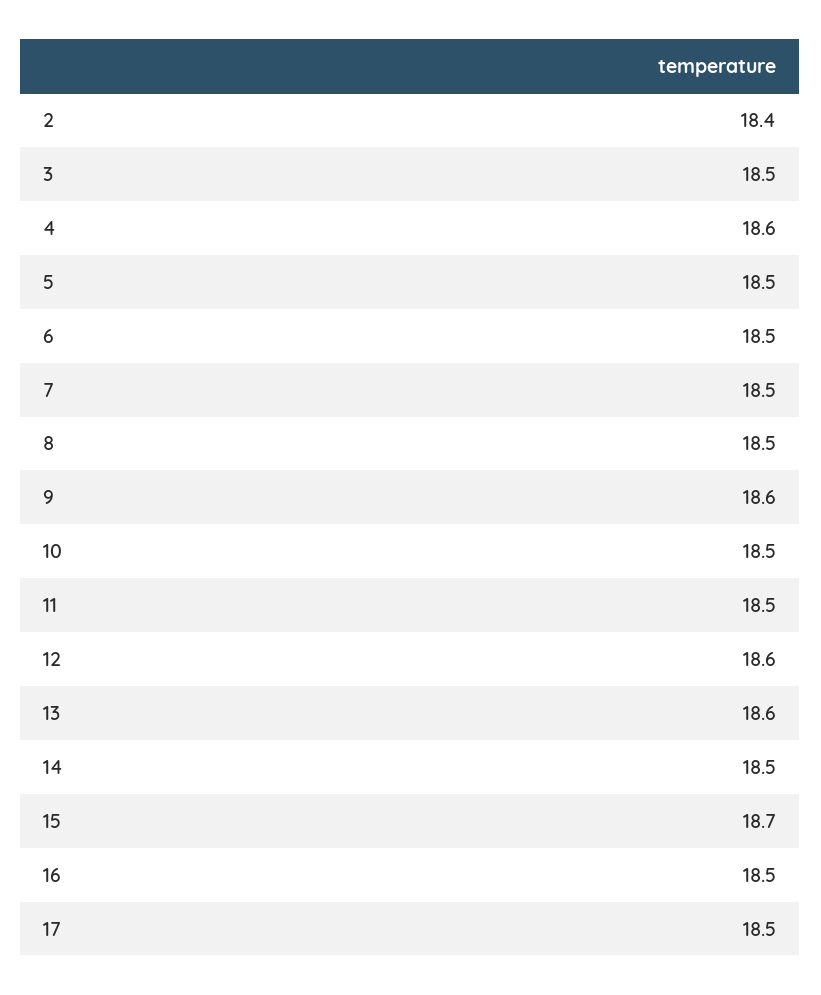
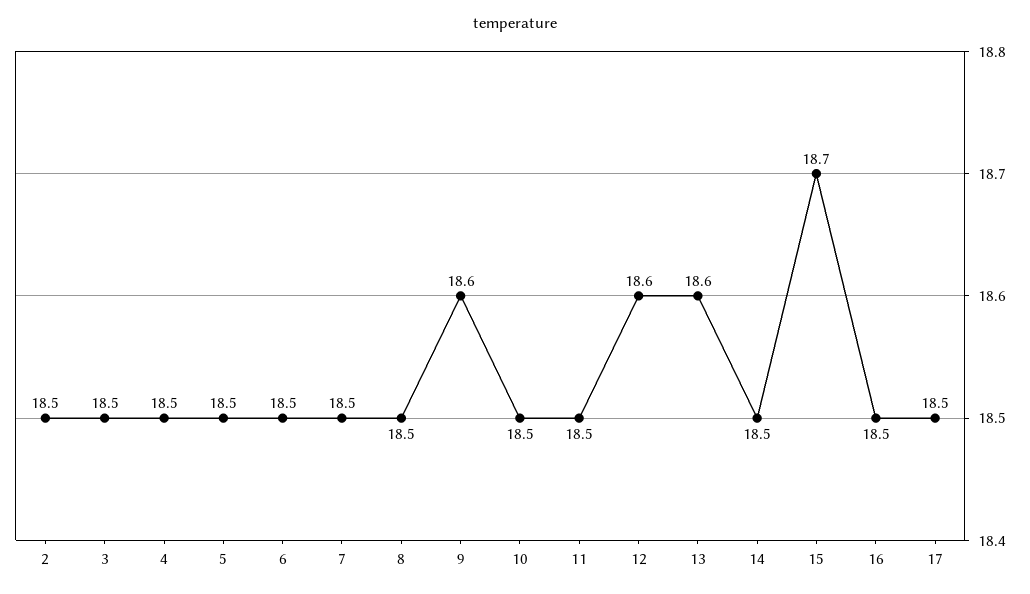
  {
-   "2": 18.4,
+   "2": 18.5,
    "3": 18.5,
-   "4": 18.6,
+   "4": 18.5,
    "5": 18.5,
    "6": 18.5,
    "7": 18.5,
    "8": 18.5,
    "9": 18.6,
    "10": 18.5,
    "11": 18.5,
    "12": 18.6,
    "13": 18.6,
    "14": 18.5,
    "15": 18.7,
    "16": 18.5,
    "17": 18.5
  }

